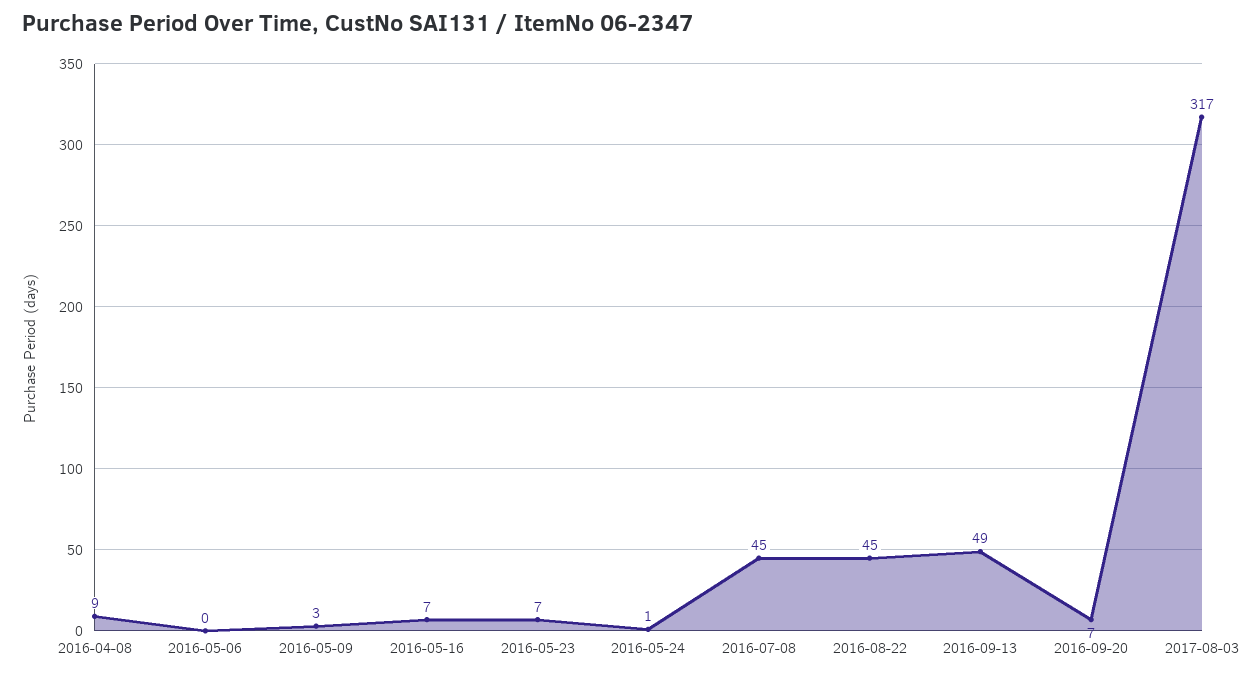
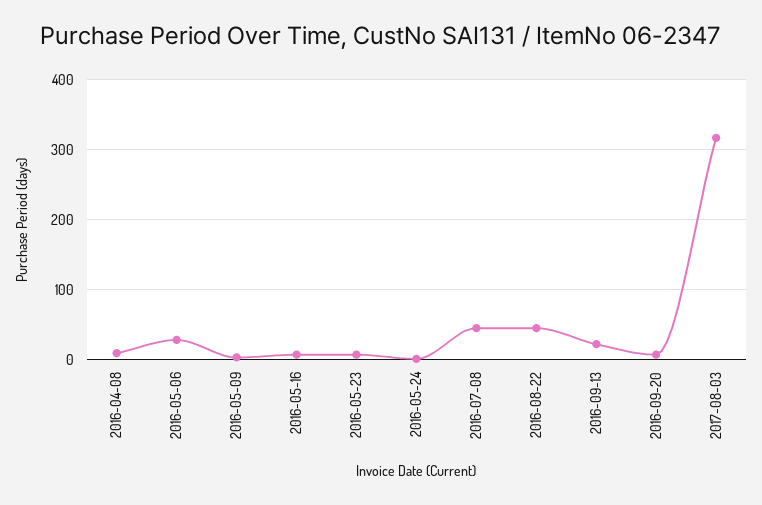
  {
    "2016-04-08": 9,
-   "2016-05-06": 0,
+   "2016-05-06": 30,
    "2016-05-09": 3,
    "2016-05-16": 7,
    "2016-05-23": 7,
    "2016-05-24": 1,
    "2016-07-08": 45,
    "2016-08-22": 45,
-   "2016-09-13": 49,
+   "2016-09-13": 20,
    "2016-09-20": 7,
    "2017-08-03": 317
  }

